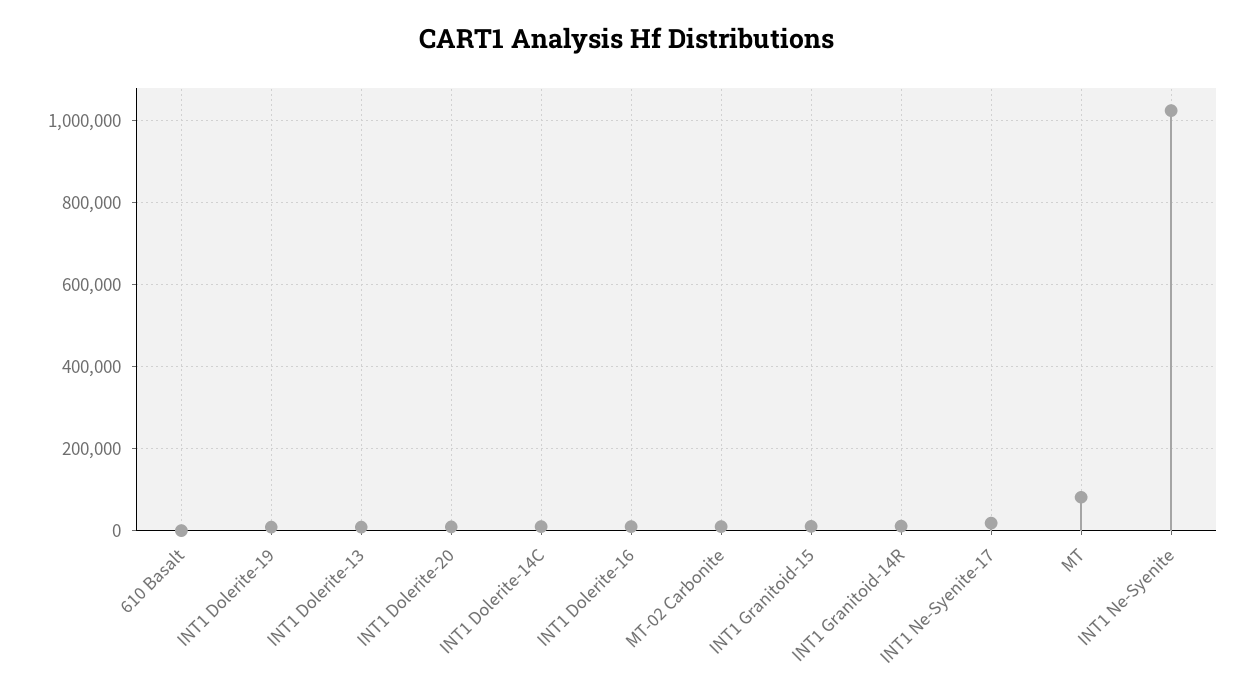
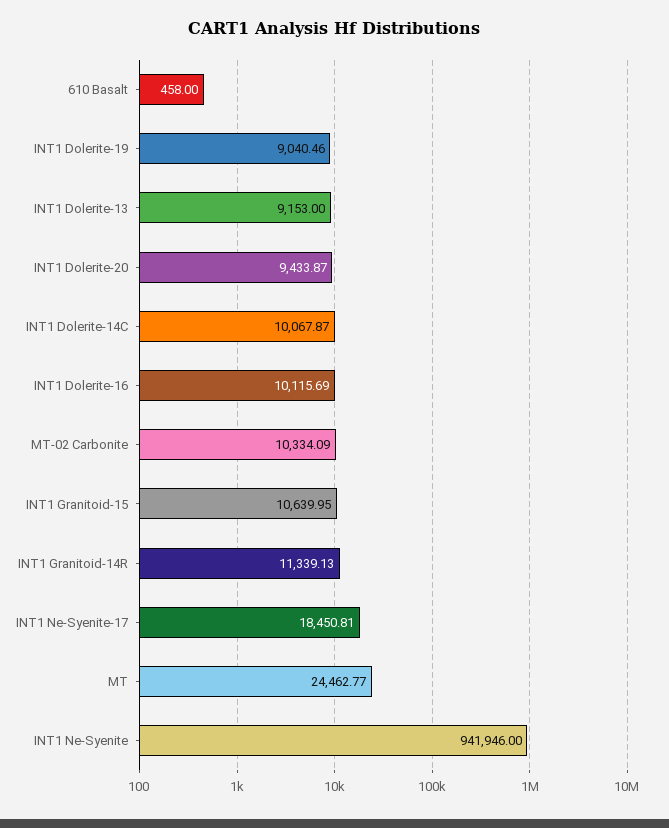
  {
    "610 Basalt": 458,
    "INT1 Dolerite-19": 9040.46,
    "INT1 Dolerite-13": 9153,
    "INT1 Dolerite-20": 9433.87,
    "INT1 Dolerite-14C": 10067.87,
    "INT1 Dolerite-16": 10115.69,
    "MT-02 Carbonite": 10334.09,
    "INT1 Granitoid-15": 10639.95,
    "INT1 Granitoid-14R": 11339.13,
    "INT1 Ne-Syenite-17": 18450.81,
-   "MT": 80000,
+   "MT": 24462.77,
-   "INT1 Ne-Syenite": 1020000
+   "INT1 Ne-Syenite": 941946
  }

